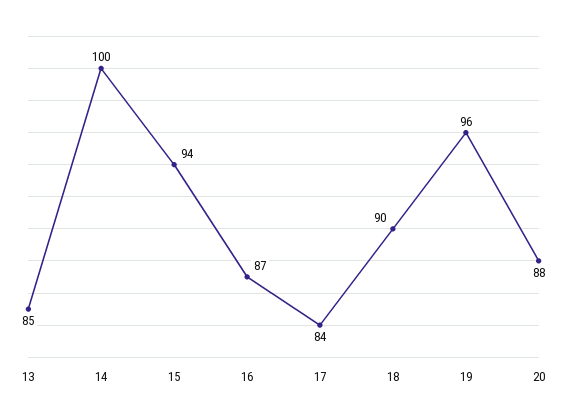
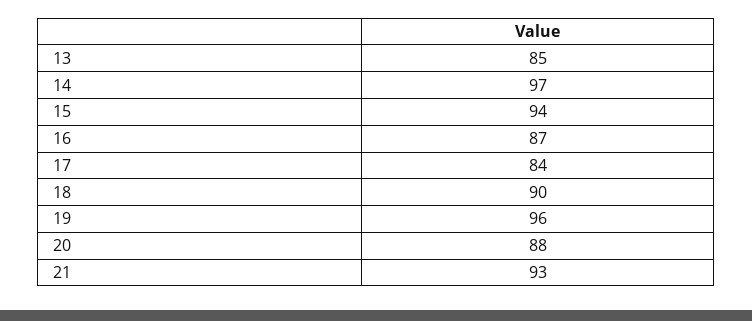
  {
    "13": 85,
-   "14": 100,
+   "14": 97,
    "15": 94,
    "16": 87,
    "17": 84,
    "18": 90,
    "19": 96,
-   "20": 88
+   "20": 88,
+   "21": 93
  }

